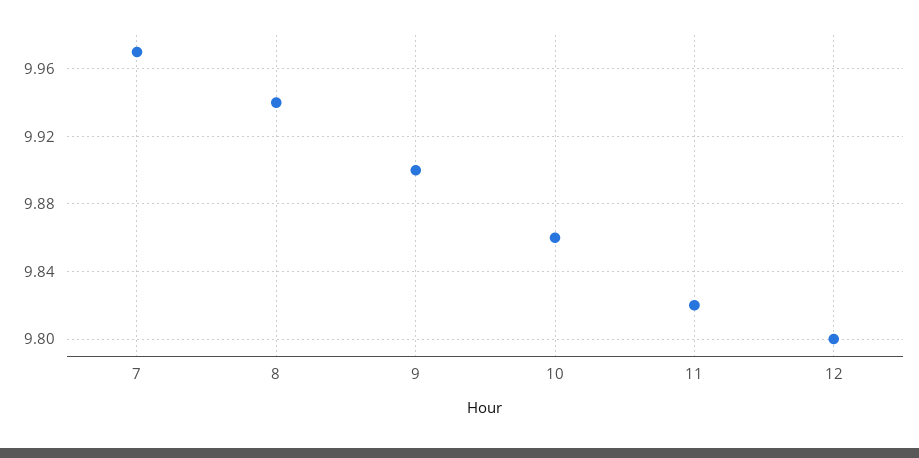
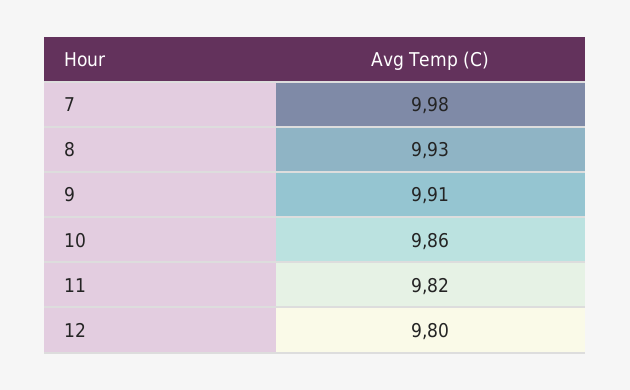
  {
-   "7": 9.97,
+   "7": 9.98,
-   "8": 9.94,
+   "8": 9.93,
-   "9": 9.9,
+   "9": 9.91,
    "10": 9.86,
    "11": 9.82,
    "12": 9.8
  }

